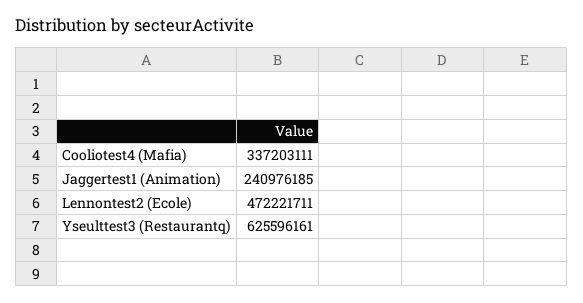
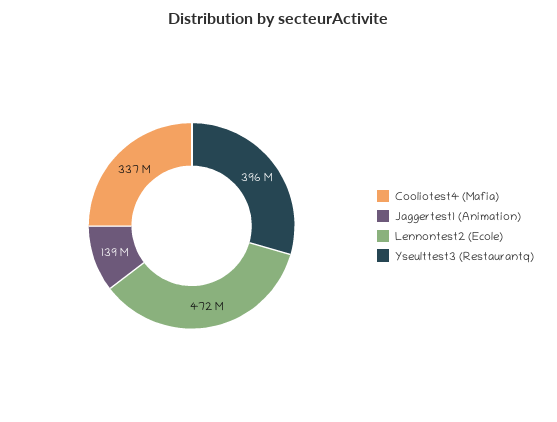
  {
    "Cooliotest4 (Mafia)": 337203111,
-   "Jaggertest1 (Animation)": 240976185,
+   "Jaggertest1 (Animation)": 139000000,
    "Lennontest2 (Ecole)": 472221711,
-   "Yseulttest3 (Restaurantq)": 625596161
+   "Yseulttest3 (Restaurantq)": 396000000
  }

